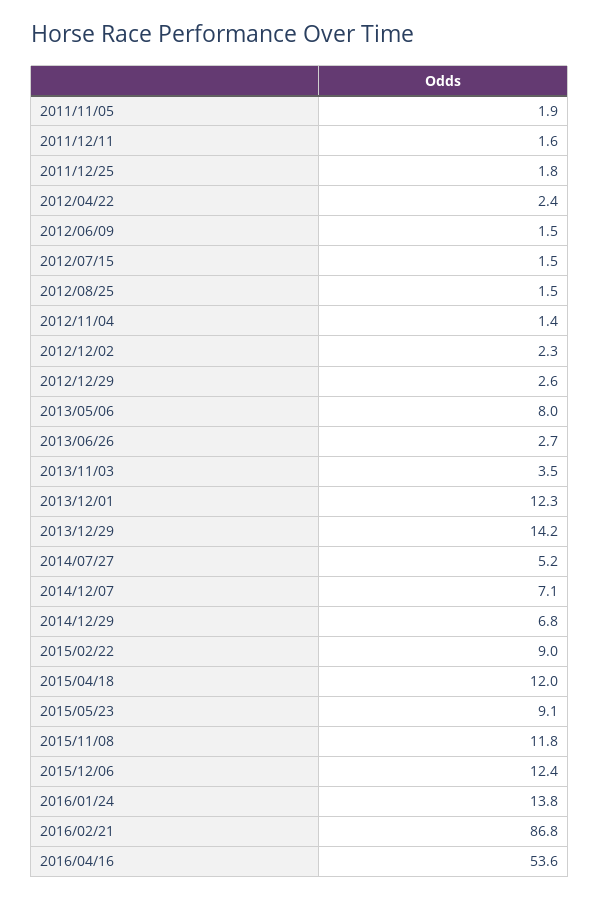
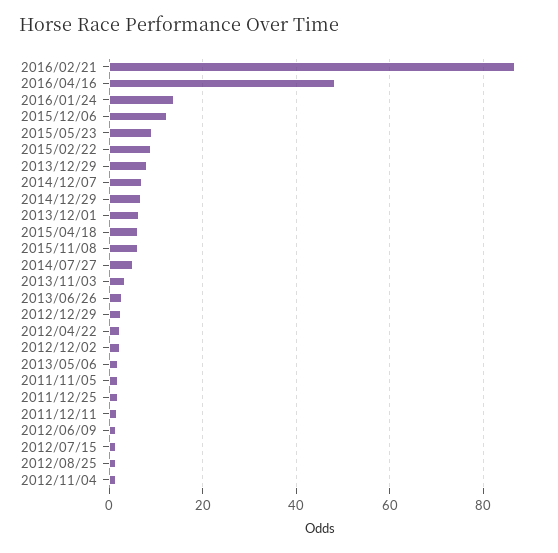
  {
    "2011/11/05": 1.9,
    "2011/12/11": 1.6,
    "2011/12/25": 1.8,
    "2012/04/22": 2.4,
    "2012/06/09": 1.5,
    "2012/07/15": 1.5,
    "2012/08/25": 1.5,
    "2012/11/04": 1.4,
    "2012/12/02": 2.3,
    "2012/12/29": 2.6,
-   "2013/05/06": 8,
+   "2013/05/06": 2,
    "2013/06/26": 2.7,
    "2013/11/03": 3.5,
-   "2013/12/01": 12.3,
+   "2013/12/01": 6,
-   "2013/12/29": 14.2,
+   "2013/12/29": 8,
    "2014/07/27": 5.2,
    "2014/12/07": 7.1,
    "2014/12/29": 6.8,
    "2015/02/22": 9,
-   "2015/04/18": 12,
+   "2015/04/18": 6,
    "2015/05/23": 9.1,
-   "2015/11/08": 11.8,
+   "2015/11/08": 6,
    "2015/12/06": 12.4,
    "2016/01/24": 13.8,
    "2016/02/21": 86.8,
-   "2016/04/16": 53.6
+   "2016/04/16": 48
  }

